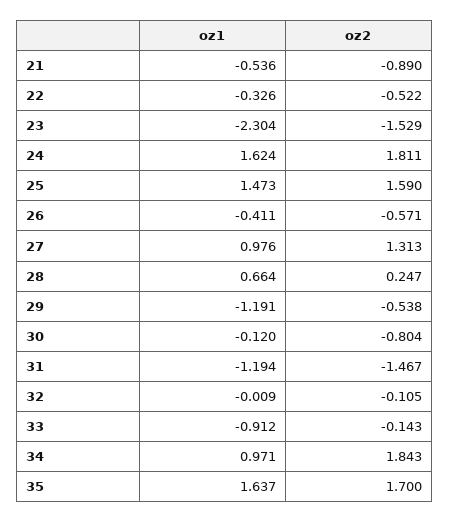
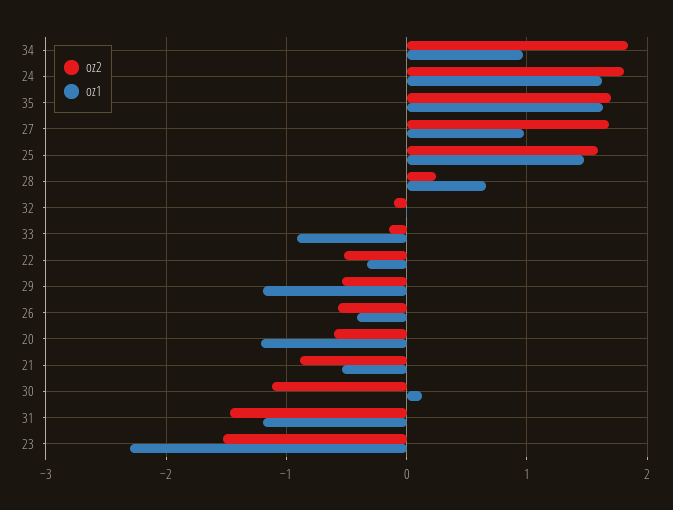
  {
    "oz1": {
      "21": -0.536,
      "22": -0.326,
      "23": -2.304,
      "24": 1.624,
      "25": 1.473,
      "26": -0.411,
      "27": 0.976,
      "28": 0.664,
      "29": -1.191,
-     "30": -0.12,
+     "30": 0.1,
      "31": -1.194,
      "32": -0.009,
      "33": -0.912,
      "34": 0.971,
-     "35": 1.637
+     "35": 1.637,
+     "20": -1.2
    },
    "oz2": {
      "21": -0.89,
      "22": -0.522,
      "23": -1.529,
      "24": 1.811,
      "25": 1.59,
      "26": -0.571,
-     "27": 1.313,
+     "27": 1.7,
      "28": 0.247,
      "29": -0.538,
-     "30": -0.804,
+     "30": -1.1,
      "31": -1.467,
      "32": -0.105,
      "33": -0.143,
      "34": 1.843,
-     "35": 1.7
+     "35": 1.7,
+     "20": -0.6
    }
  }

